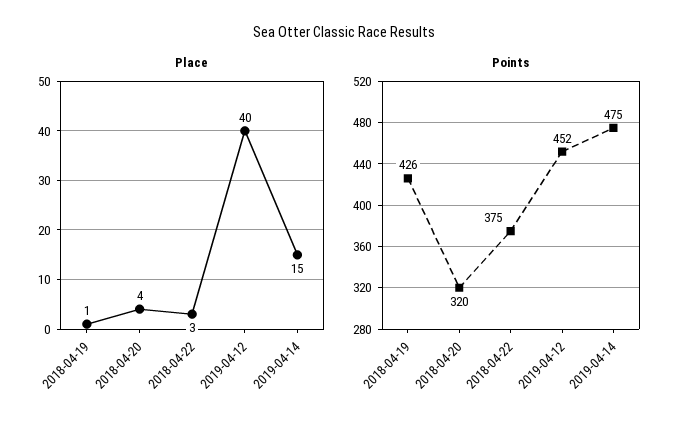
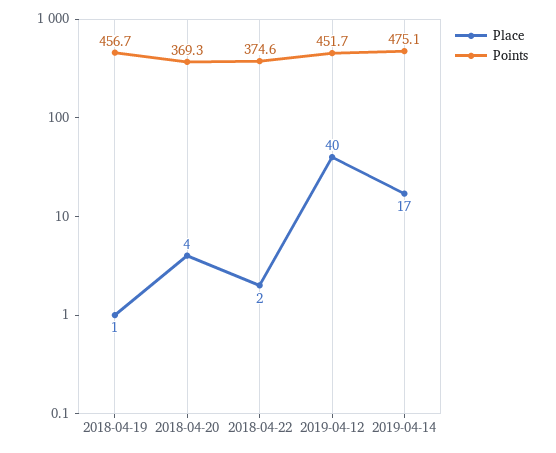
  {
    "Place": {
      "2018-04-19": 1,
      "2018-04-20": 4,
-     "2018-04-22": 3,
+     "2018-04-22": 2,
      "2019-04-12": 40,
-     "2019-04-14": 15
+     "2019-04-14": 17
    },
    "Points": {
-     "2018-04-19": 426,
+     "2018-04-19": 456.7,
-     "2018-04-20": 320,
+     "2018-04-20": 369.3,
      "2018-04-22": 374.6,
      "2019-04-12": 451.7,
      "2019-04-14": 475.1
    }
  }

